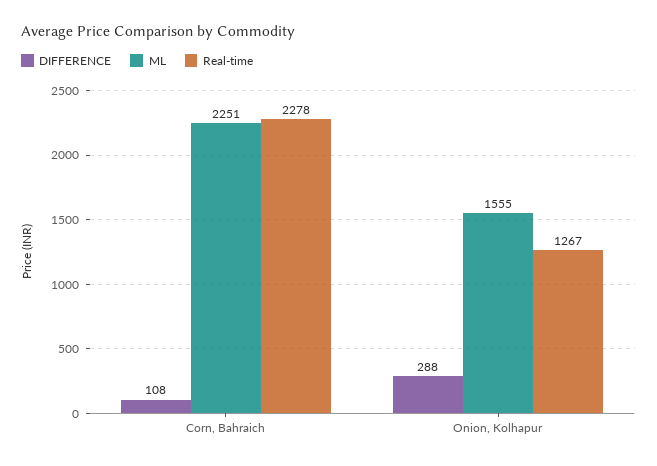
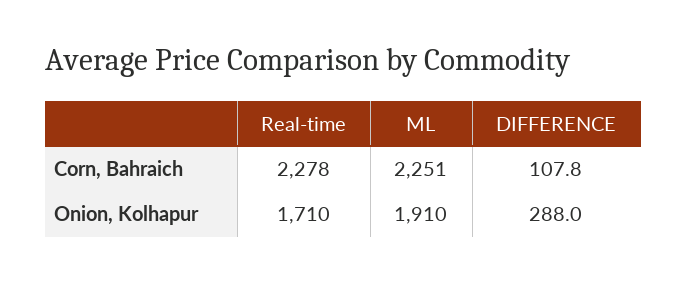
  {
    "DIFFERENCE": {
      "Corn, Bahraich": 107.8,
      "Onion, Kolhapur": 288
    },
    "ML": {
      "Corn, Bahraich": 2251,
-     "Onion, Kolhapur": 1555
+     "Onion, Kolhapur": 1910
    },
    "Real-time": {
      "Corn, Bahraich": 2278,
-     "Onion, Kolhapur": 1267
+     "Onion, Kolhapur": 1710
    }
  }

